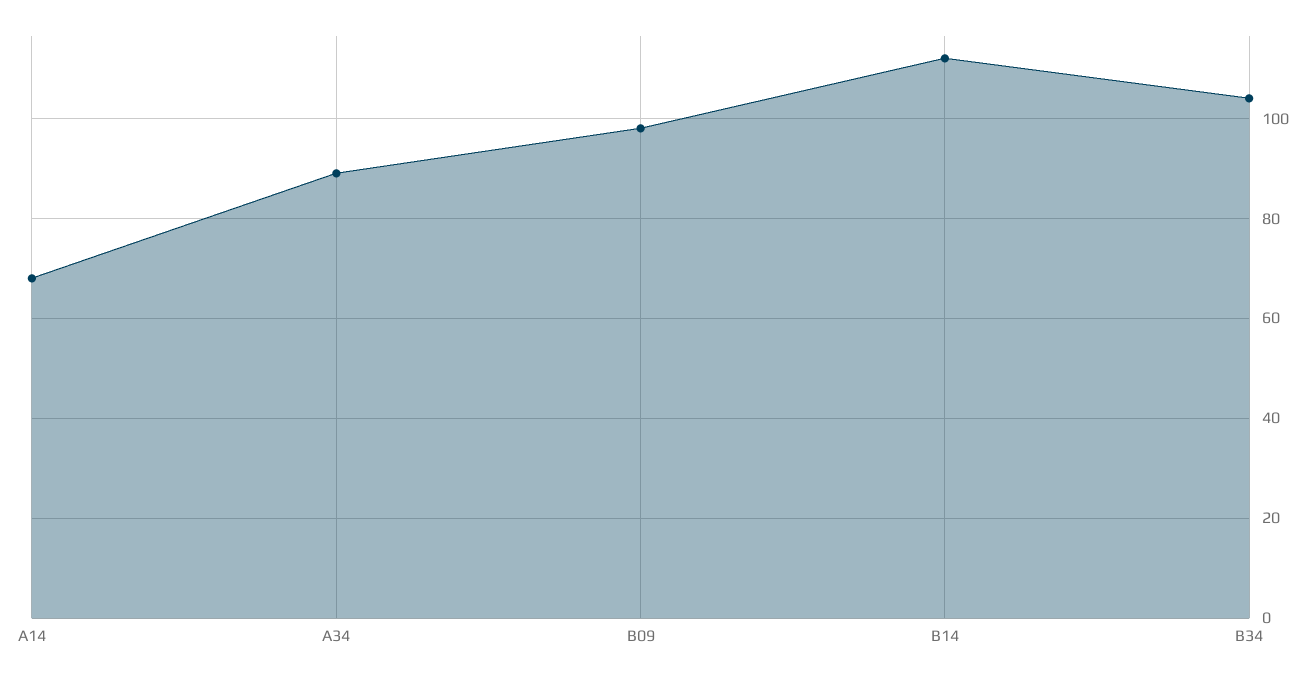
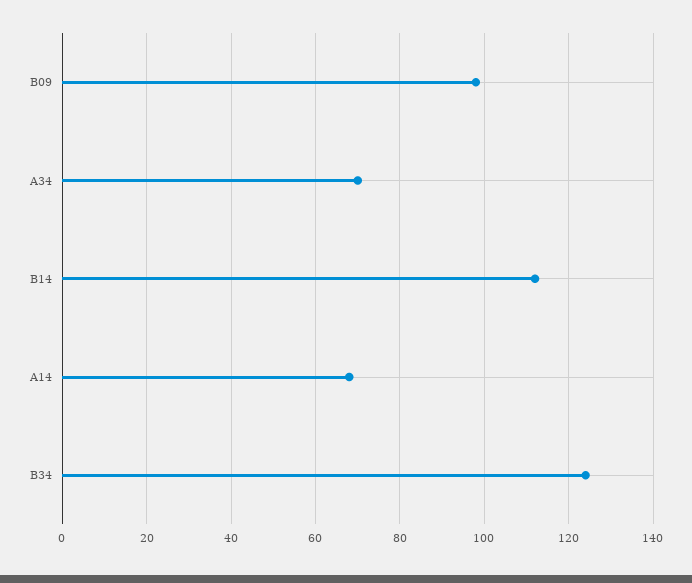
  {
    "A14": 70,
-   "A34": 90,
+   "A34": 70,
    "B09": 100,
    "B14": 110,
-   "B34": 105
+   "B34": 125
  }

